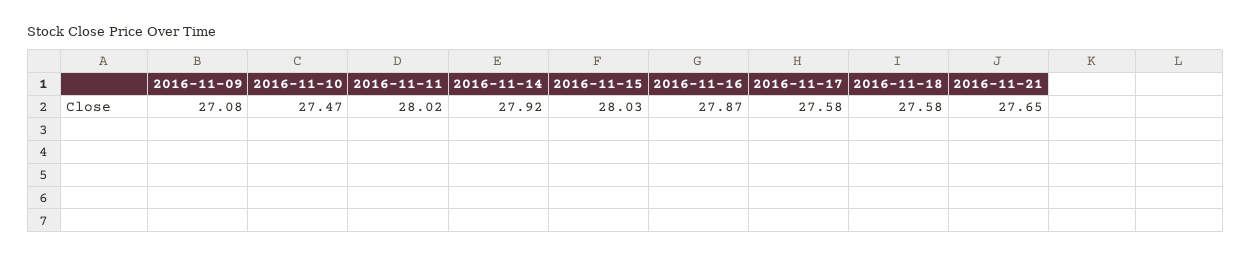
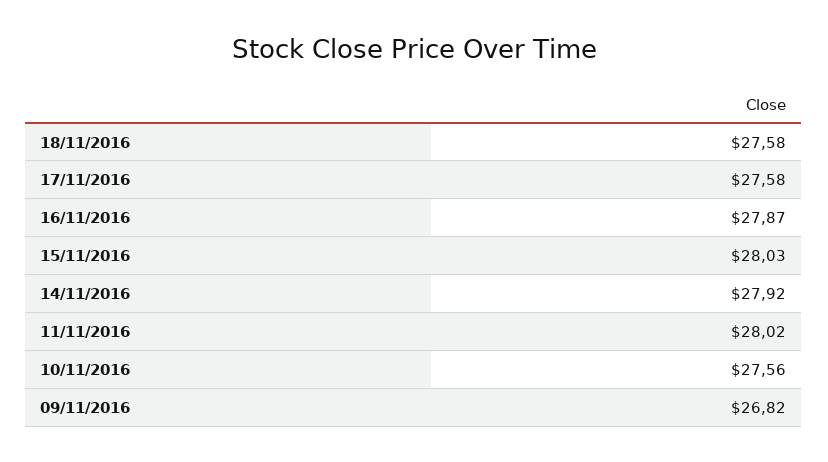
  {
-   "2016-11-09": 27.08,
+   "2016-11-09": 26.82,
-   "2016-11-10": 27.47,
+   "2016-11-10": 27.56,
    "2016-11-11": 28.02,
    "2016-11-14": 27.92,
    "2016-11-15": 28.03,
    "2016-11-16": 27.87,
    "2016-11-17": 27.58,
-   "2016-11-18": 27.58,
+   "2016-11-18": 27.58
-   "2016-11-21": 27.65
  }

